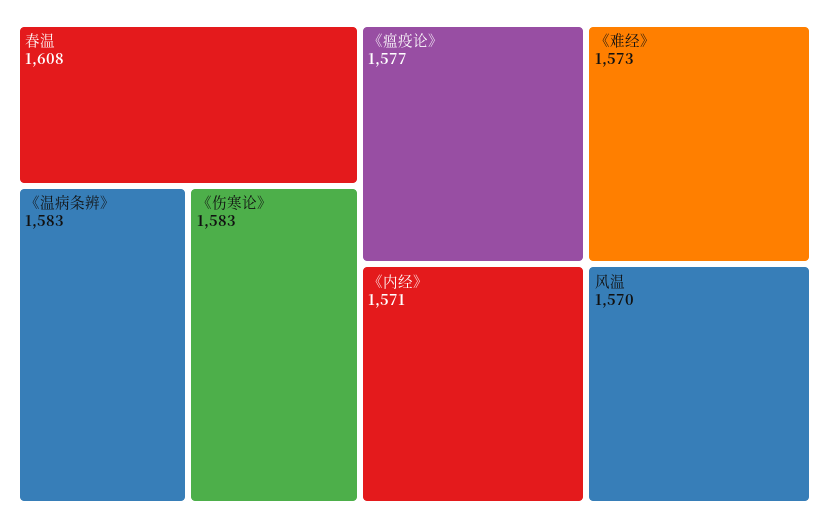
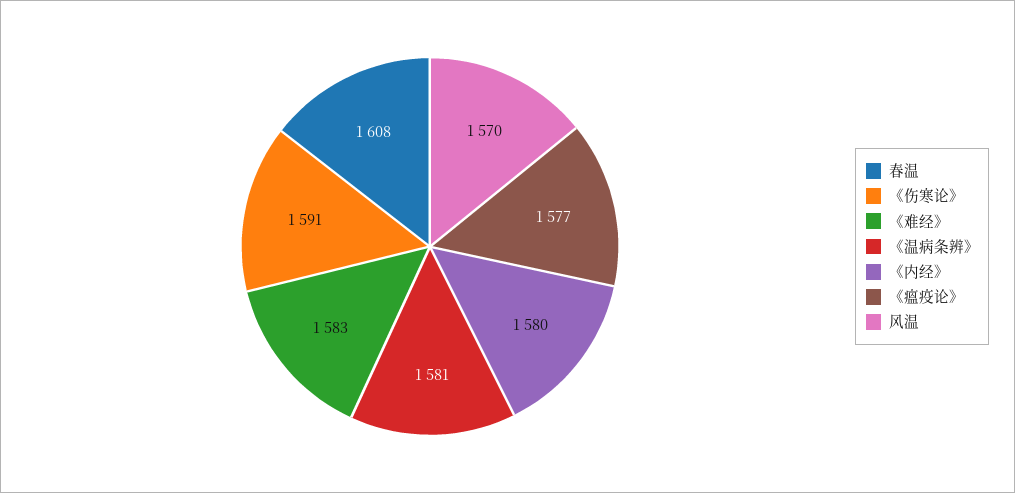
  {
    "春温": 1608,
-   "《温病条辨》": 1583,
+   "《温病条辨》": 1581,
-   "《伤寒论》": 1583,
+   "《伤寒论》": 1591,
    "《瘟疫论》": 1577,
-   "《难经》": 1573,
+   "《难经》": 1583,
-   "《内经》": 1571,
+   "《内经》": 1580,
    "风温": 1570
  }

